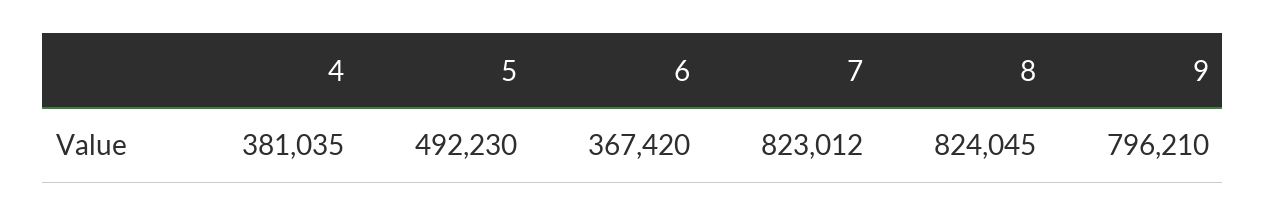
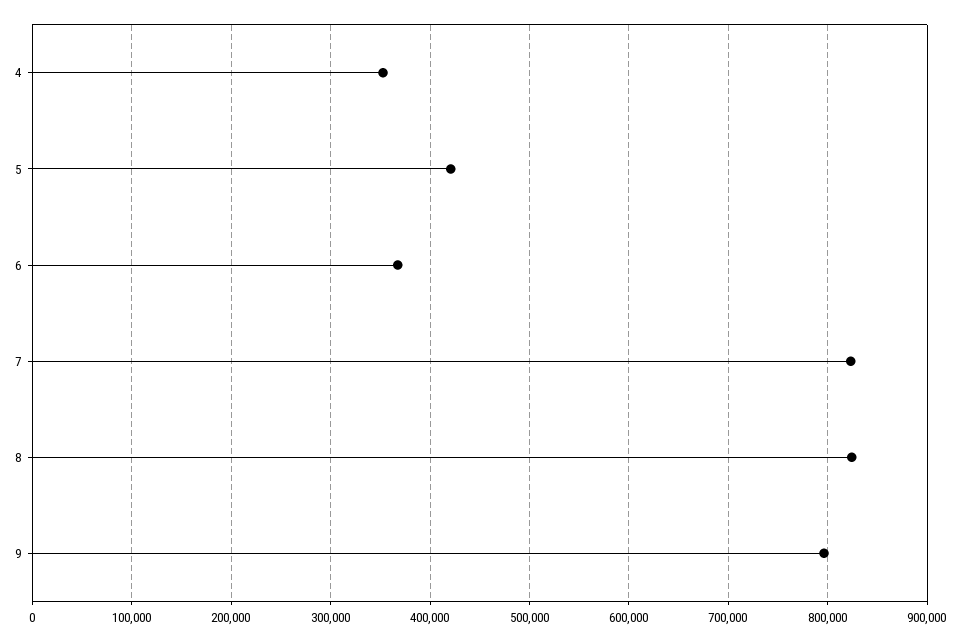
  {
-   "4": 381035,
+   "4": 350000,
-   "5": 492230,
+   "5": 420000,
    "6": 367420,
    "7": 823012,
    "8": 824045,
    "9": 796210
  }

